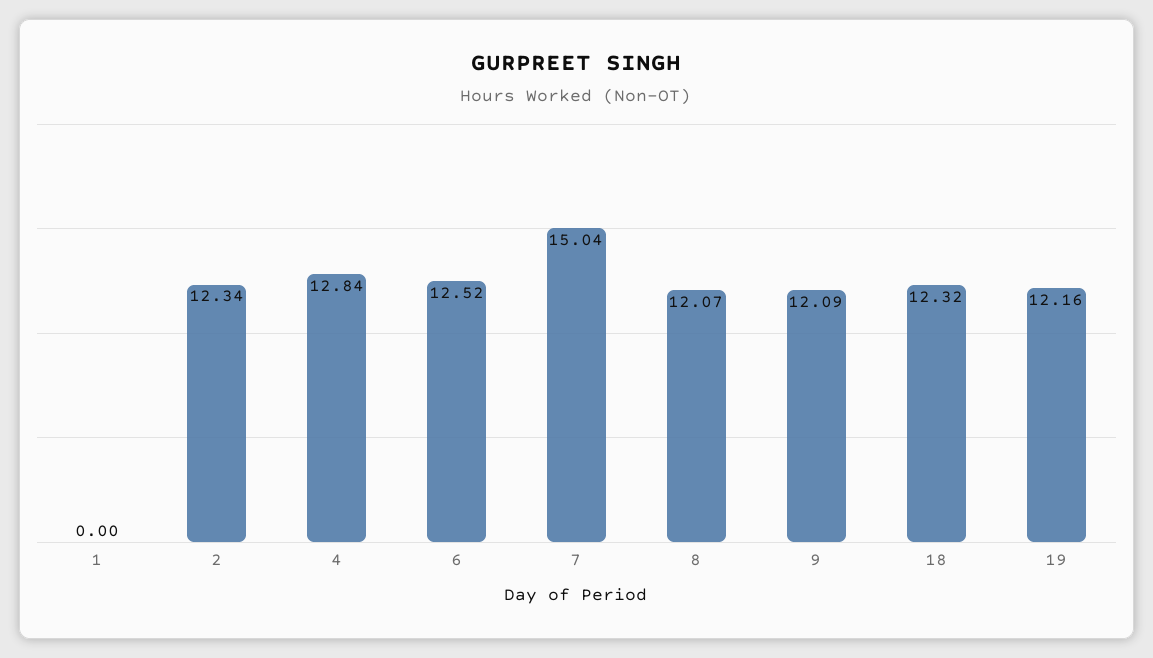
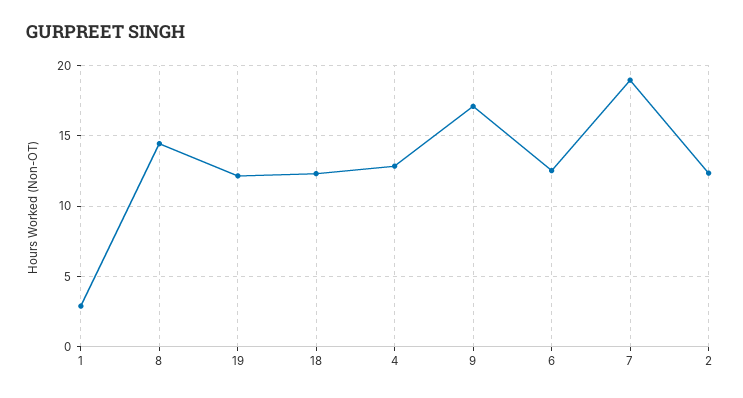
  {
-   "1": 0,
+   "1": 3,
    "2": 12.34,
    "4": 12.84,
    "6": 12.52,
-   "7": 15.04,
+   "7": 19,
-   "8": 12.07,
+   "8": 14.5,
-   "9": 12.09,
+   "9": 17,
    "18": 12.32,
    "19": 12.16
  }

